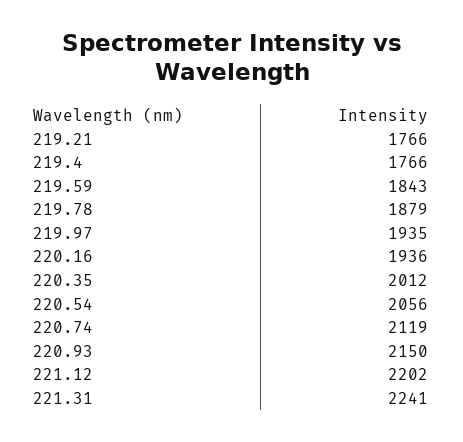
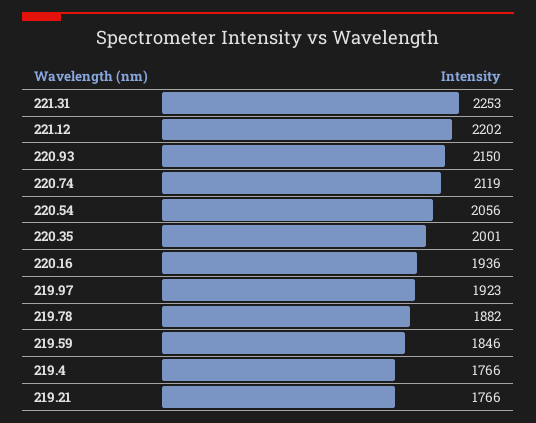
  {
    "219.21": 1766,
    "219.4": 1766,
-   "219.59": 1843,
+   "219.59": 1846,
-   "219.78": 1879,
+   "219.78": 1882,
-   "219.97": 1935,
+   "219.97": 1923,
    "220.16": 1936,
-   "220.35": 2012,
+   "220.35": 2001,
    "220.54": 2056,
    "220.74": 2119,
    "220.93": 2150,
    "221.12": 2202,
-   "221.31": 2241
+   "221.31": 2253
  }

